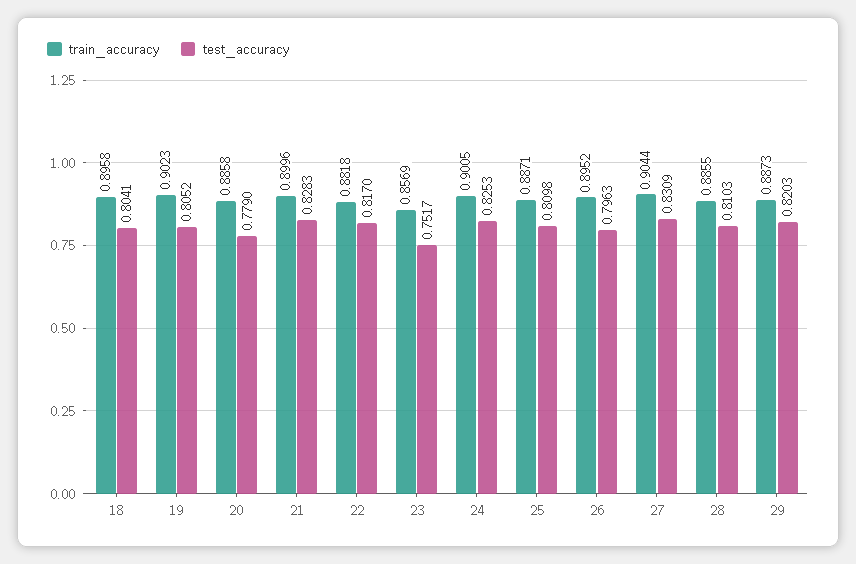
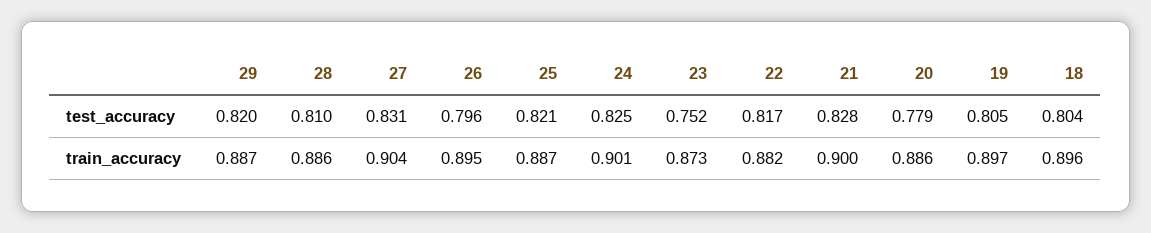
  {
    "train_accuracy": {
      "18": 0.8958,
-     "19": 0.9023,
+     "19": 0.897,
      "20": 0.8858,
      "21": 0.8996,
      "22": 0.8818,
-     "23": 0.8569,
+     "23": 0.873,
      "24": 0.9005,
      "25": 0.8871,
      "26": 0.8952,
      "27": 0.9044,
      "28": 0.8855,
      "29": 0.8873
    },
    "test_accuracy": {
      "18": 0.8041,
      "19": 0.8052,
      "20": 0.779,
      "21": 0.8283,
      "22": 0.817,
      "23": 0.7517,
      "24": 0.8253,
-     "25": 0.8098,
+     "25": 0.821,
      "26": 0.7963,
      "27": 0.8309,
      "28": 0.8103,
      "29": 0.8203
    }
  }

